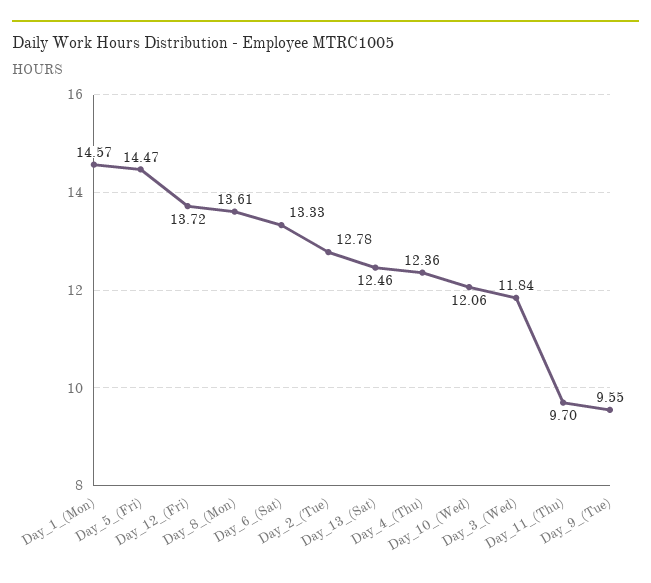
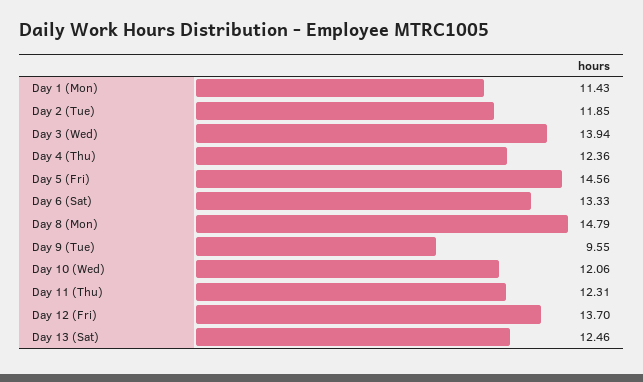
  {
-   "Day_1_(Mon)": 14.57,
+   "Day_1_(Mon)": 11.43,
-   "Day_5_(Fri)": 14.47,
+   "Day_5_(Fri)": 14.56,
-   "Day_12_(Fri)": 13.72,
+   "Day_12_(Fri)": 13.7,
-   "Day_8_(Mon)": 13.61,
+   "Day_8_(Mon)": 14.79,
    "Day_6_(Sat)": 13.33,
-   "Day_2_(Tue)": 12.78,
+   "Day_2_(Tue)": 11.85,
    "Day_13_(Sat)": 12.46,
    "Day_4_(Thu)": 12.36,
    "Day_10_(Wed)": 12.06,
-   "Day_3_(Wed)": 11.84,
+   "Day_3_(Wed)": 13.94,
-   "Day_11_(Thu)": 9.7,
+   "Day_11_(Thu)": 12.31,
    "Day_9_(Tue)": 9.55
  }

